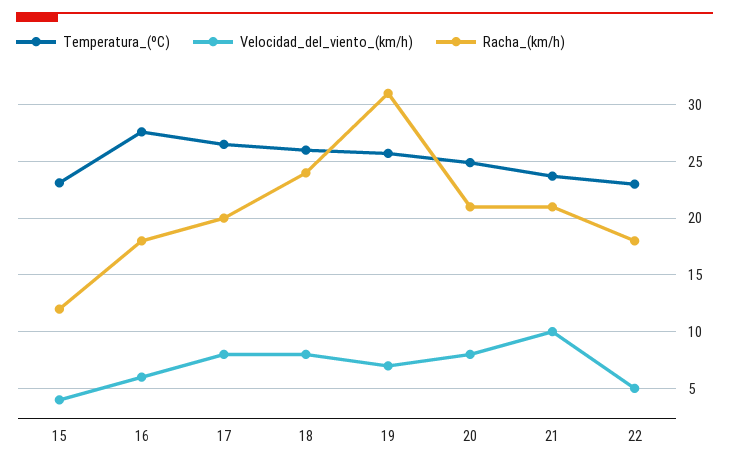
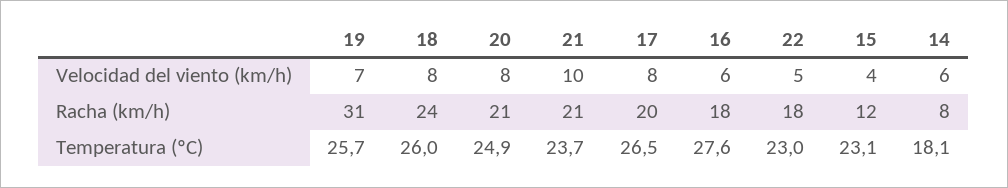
  {
    "Temperatura_(ºC)": {
      "15": 23.1,
      "16": 27.6,
      "17": 26.5,
      "18": 26,
      "19": 25.7,
      "20": 24.9,
      "21": 23.7,
-     "22": 23
+     "22": 23,
+     "14": 18.1
    },
    "Velocidad_del_viento_(km/h)": {
      "15": 4,
      "16": 6,
      "17": 8,
      "18": 8,
      "19": 7,
      "20": 8,
      "21": 10,
-     "22": 5
+     "22": 5,
+     "14": 6
    },
    "Racha_(km/h)": {
      "15": 12,
      "16": 18,
      "17": 20,
      "18": 24,
      "19": 31,
      "20": 21,
      "21": 21,
-     "22": 18
+     "22": 18,
+     "14": 8
    }
  }

